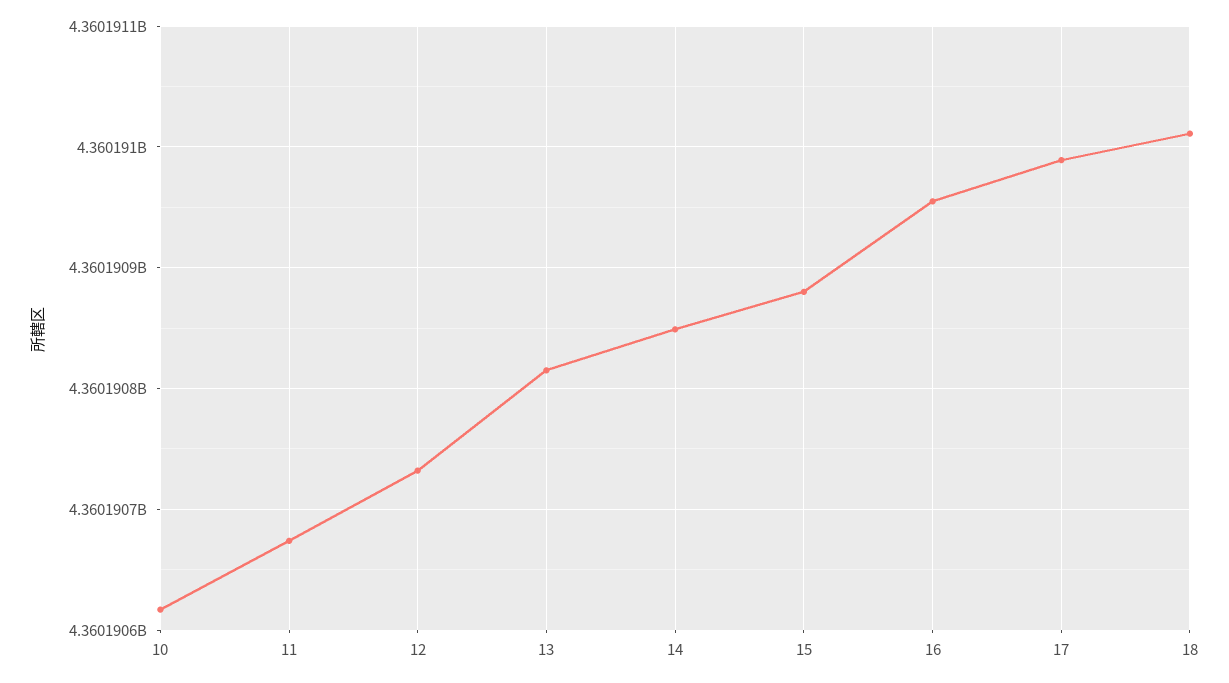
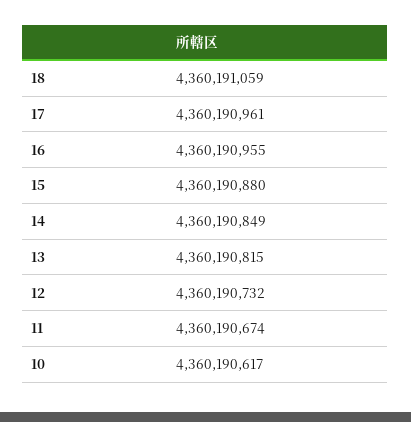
  {
    "10": 4360190617,
    "11": 4360190674,
    "12": 4360190732,
    "13": 4360190815,
    "14": 4360190849,
    "15": 4360190880,
    "16": 4360190955,
-   "17": 4360190990,
+   "17": 4360190961,
-   "18": 4360191010
+   "18": 4360191059
  }

